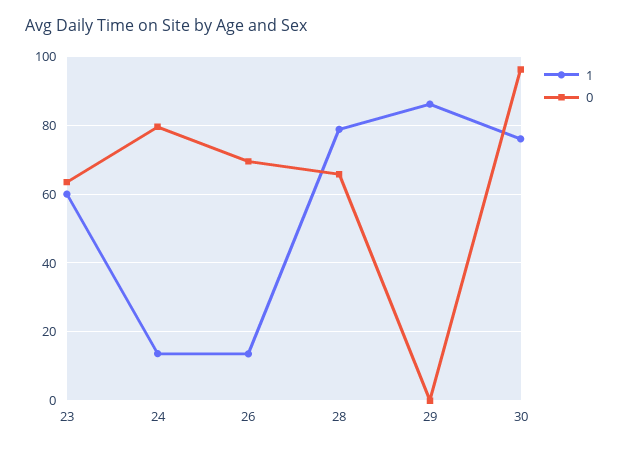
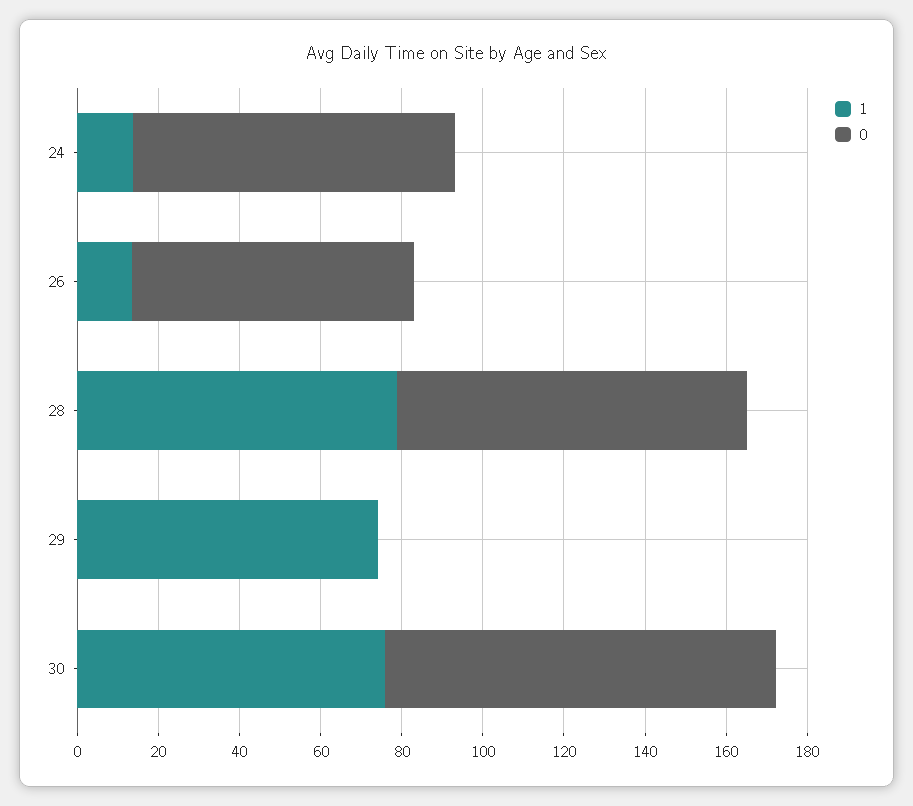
  {
    "1": {
-     "23": 60,
      "24": 14,
      "26": 14,
      "28": 78,
-     "29": 86,
+     "29": 75,
      "30": 76
    },
    "0": {
-     "23": 64,
      "24": 80,
      "26": 70,
-     "28": 66,
+     "28": 85,
      "29": 0,
      "30": 96
    }
  }

